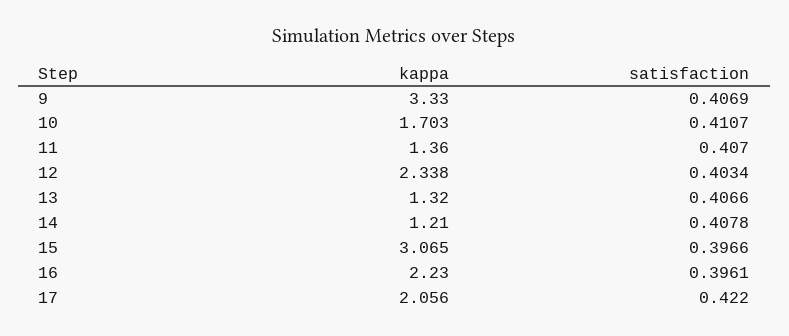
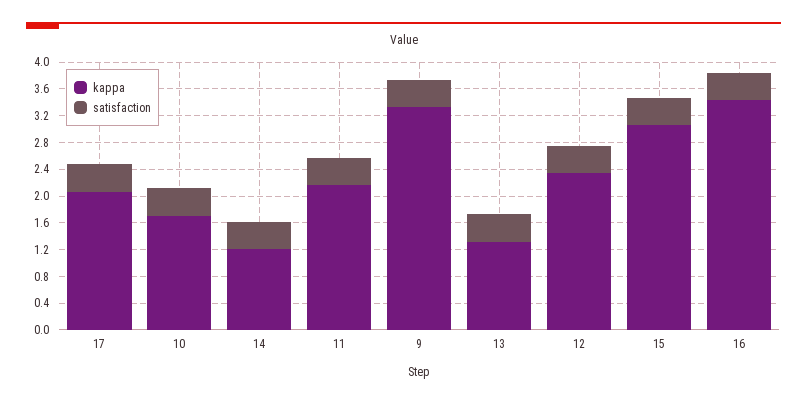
  {
    "kappa": {
      "9": 3.33,
      "10": 1.703,
-     "11": 1.36,
+     "11": 2.2,
      "12": 2.338,
      "13": 1.32,
      "14": 1.21,
      "15": 3.065,
-     "16": 2.23,
+     "16": 3.4,
      "17": 2.056
    },
    "satisfaction": {
      "9": 0.4069,
      "10": 0.4107,
      "11": 0.407,
      "12": 0.4034,
      "13": 0.4066,
      "14": 0.4078,
      "15": 0.3966,
      "16": 0.3961,
      "17": 0.422
    }
  }

